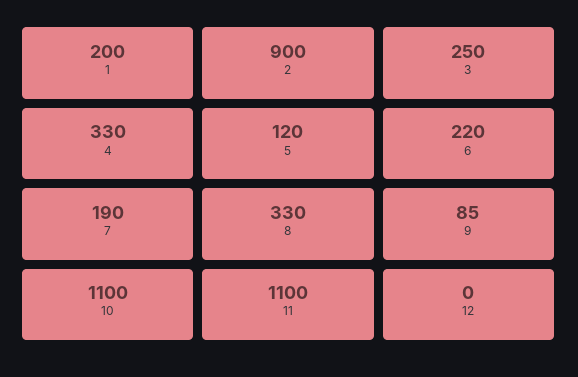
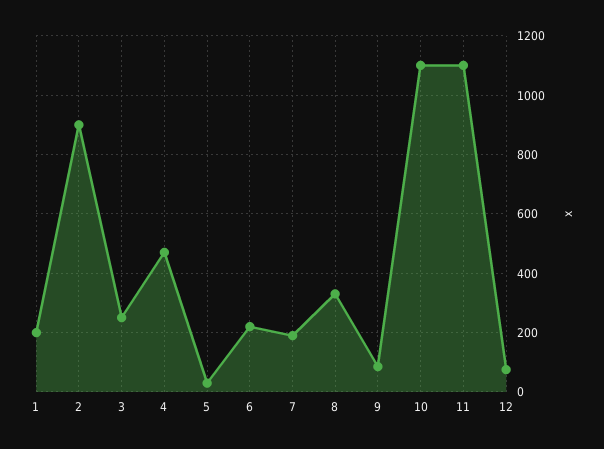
  {
    "1": 200,
    "2": 900,
    "3": 250,
-   "4": 330,
+   "4": 475,
-   "5": 120,
+   "5": 25,
    "6": 220,
    "7": 190,
    "8": 330,
    "9": 85,
    "10": 1100,
    "11": 1100,
-   "12": 0
+   "12": 75
  }

